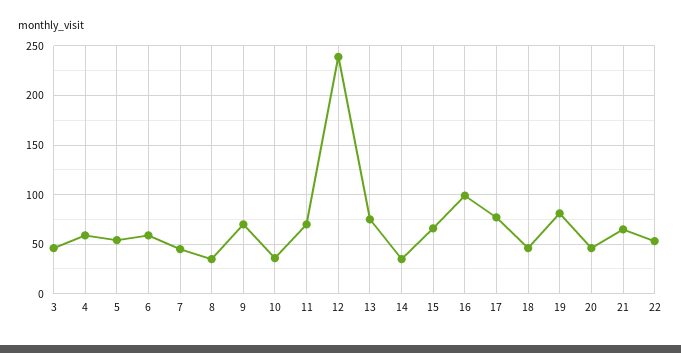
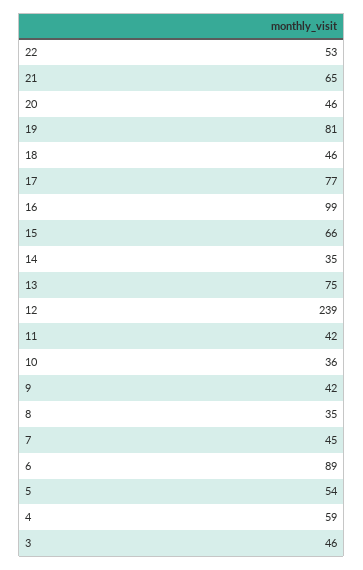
  {
    "3": 46,
    "4": 59,
    "5": 54,
-   "6": 60,
+   "6": 89,
    "7": 45,
    "8": 35,
-   "9": 70,
+   "9": 42,
    "10": 36,
-   "11": 70,
+   "11": 42,
    "12": 239,
    "13": 75,
    "14": 35,
    "15": 66,
    "16": 99,
    "17": 77,
    "18": 46,
    "19": 81,
    "20": 46,
    "21": 65,
    "22": 53
  }

